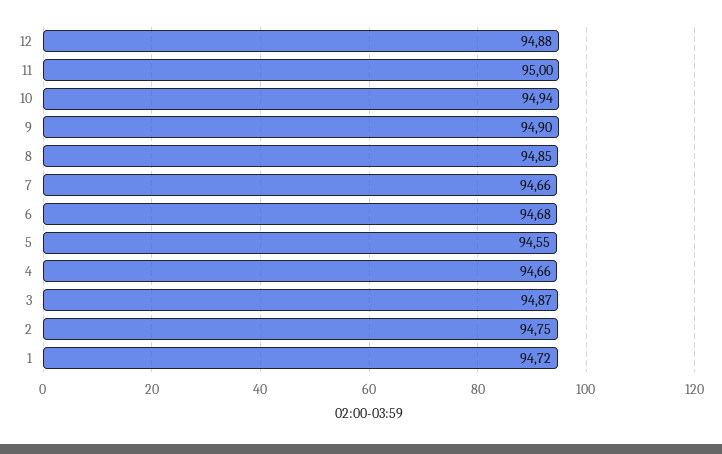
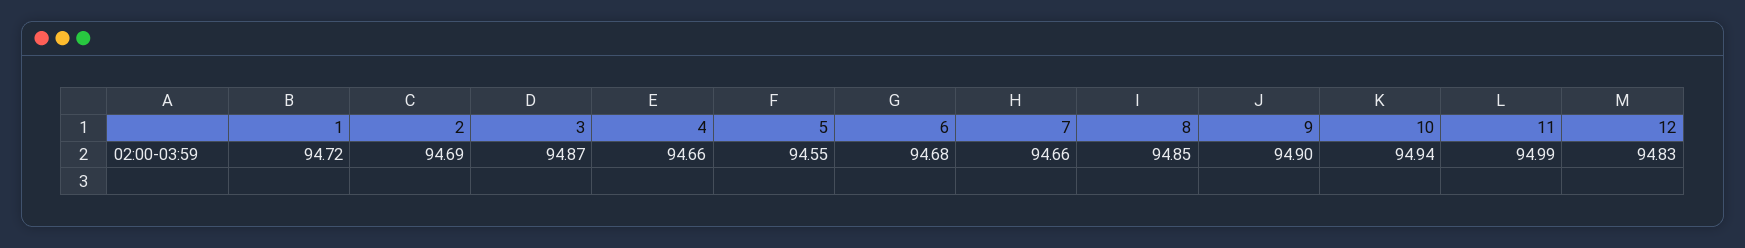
  {
-   "12": 94.88,
+   "12": 94.83,
-   "11": 95,
+   "11": 94.99,
    "10": 94.94,
    "9": 94.9,
    "8": 94.85,
    "7": 94.66,
    "6": 94.68,
    "5": 94.55,
    "4": 94.66,
    "3": 94.87,
-   "2": 94.75,
+   "2": 94.69,
    "1": 94.72
  }

